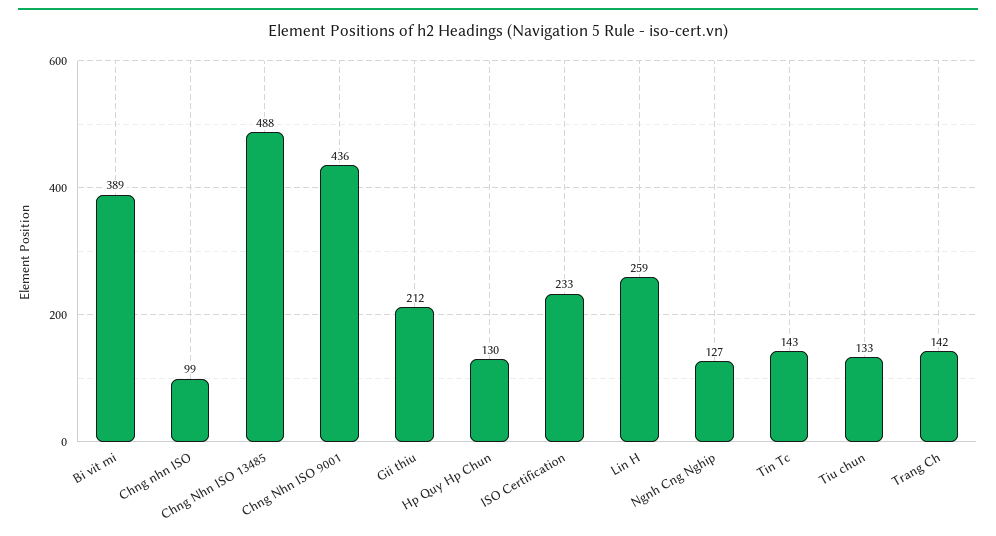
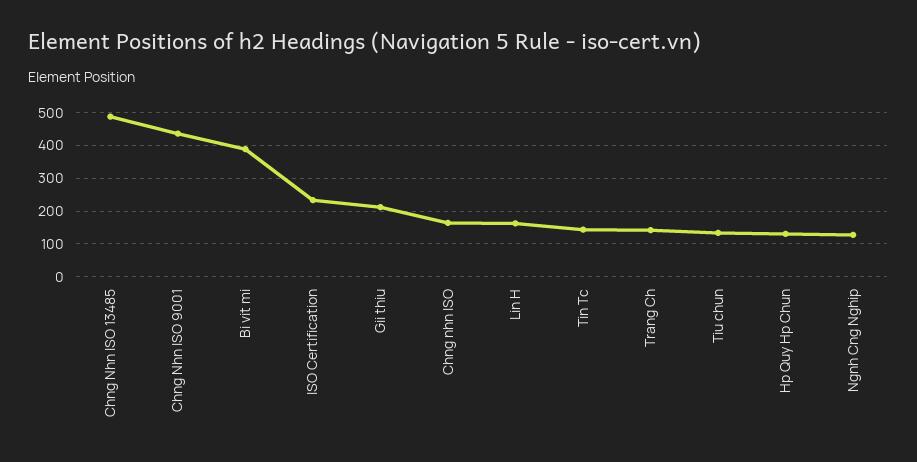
  {
    "Bi vit mi": 389,
-   "Chng nhn ISO": 99,
+   "Chng nhn ISO": 160,
    "Chng Nhn ISO 13485": 488,
    "Chng Nhn ISO 9001": 436,
    "Gii thiu": 212,
    "Hp Quy Hp Chun": 130,
    "ISO Certification": 233,
-   "Lin H": 259,
+   "Lin H": 160,
    "Ngnh Cng Nghip": 127,
    "Tin Tc": 143,
    "Tiu chun": 133,
    "Trang Ch": 142
  }

